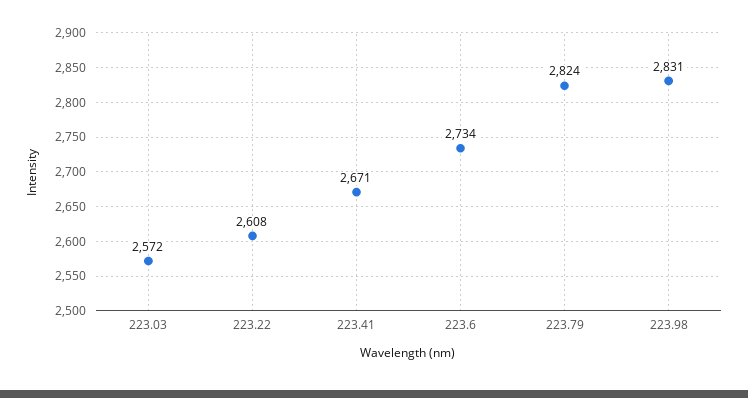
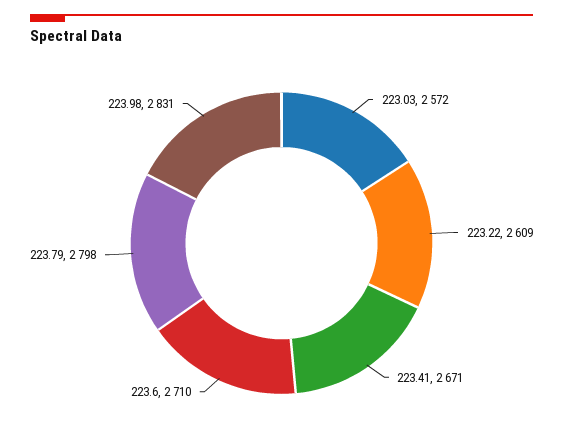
  {
    "223.03": 2572,
-   "223.22": 2608,
+   "223.22": 2609,
    "223.41": 2671,
-   "223.6": 2734,
+   "223.6": 2710,
-   "223.79": 2824,
+   "223.79": 2798,
    "223.98": 2831
  }

